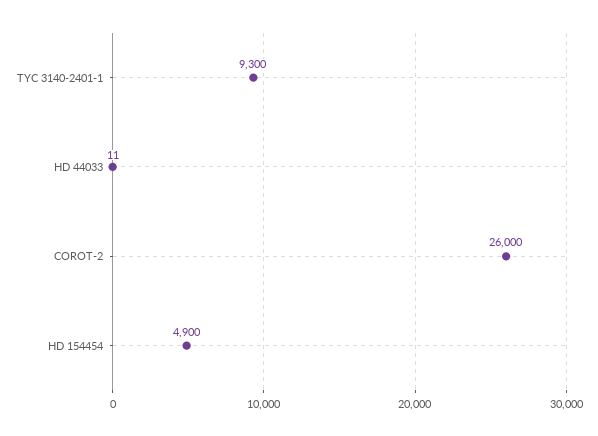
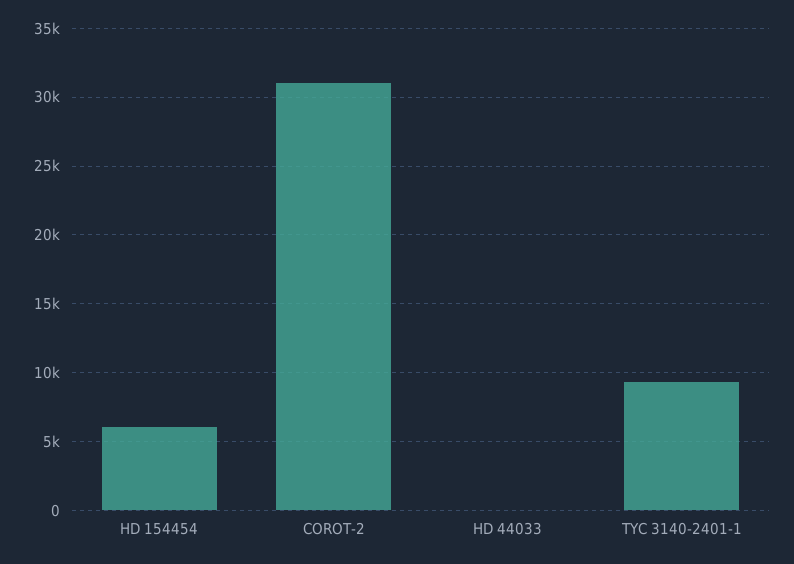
  {
    "TYC 3140-2401-1": 9300,
    "HD 44033": 11,
-   "COROT-2": 26000,
+   "COROT-2": 31000,
-   "HD 154454": 4900
+   "HD 154454": 6000
  }

